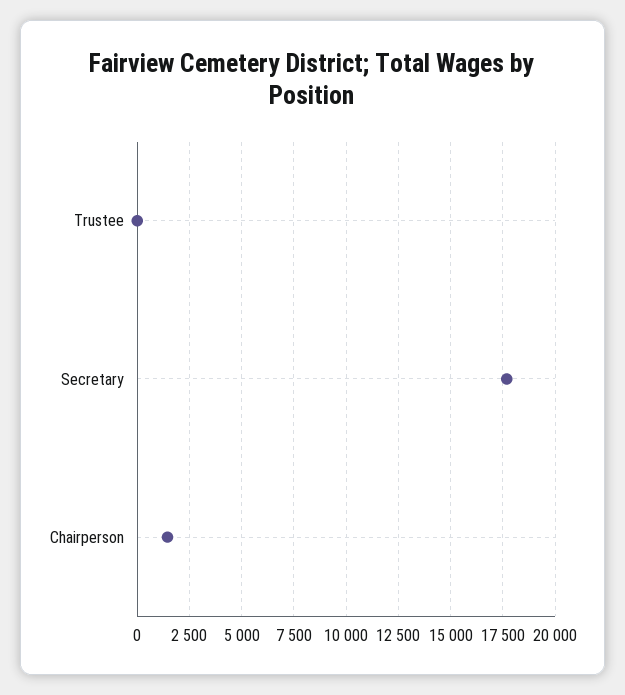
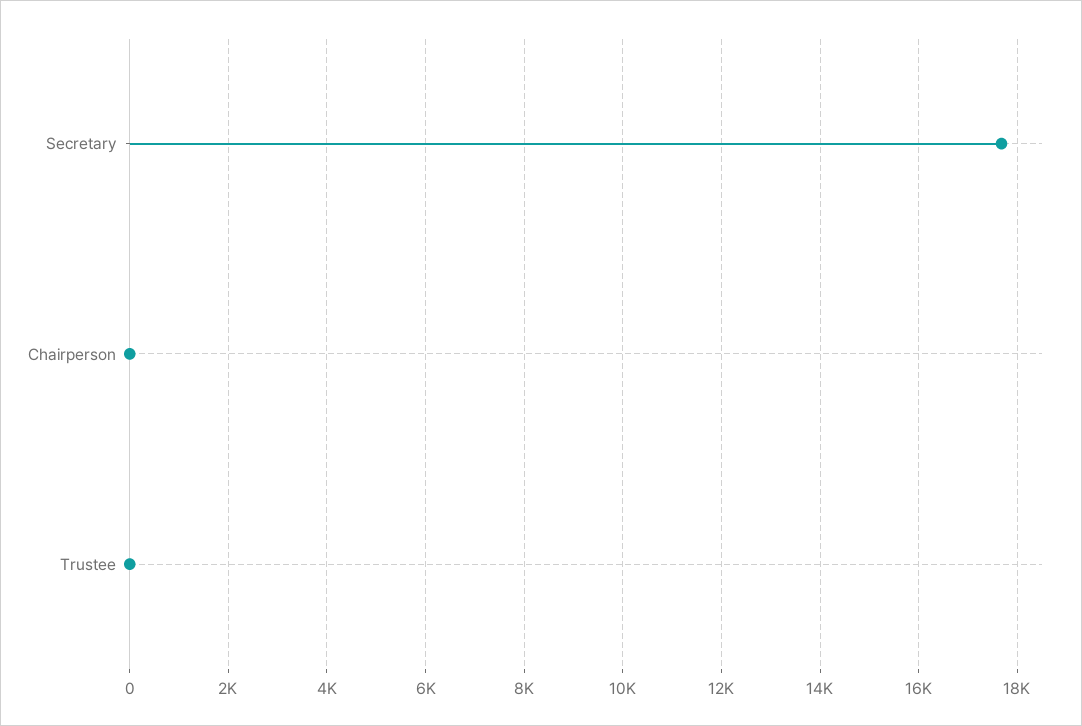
  {
    "Trustee": 0,
    "Secretary": 17600,
-   "Chairperson": 1500
+   "Chairperson": 0
  }

